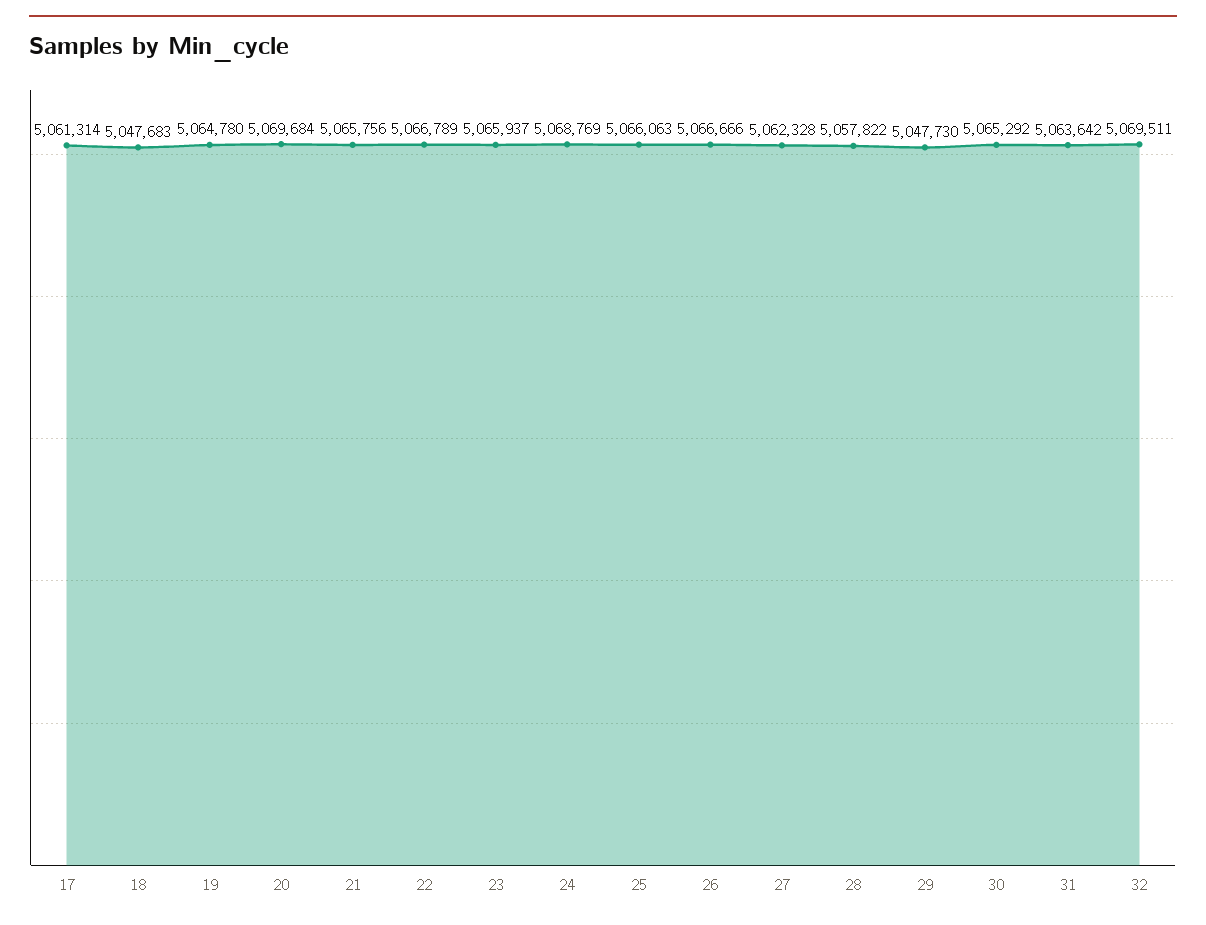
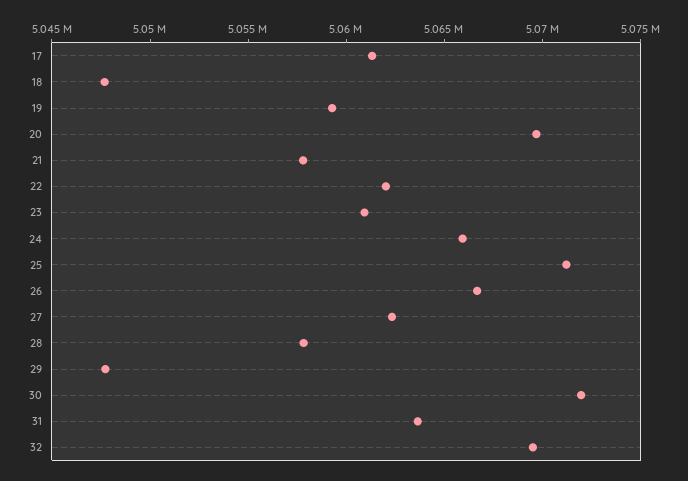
  {
    "17": 5061314,
    "18": 5047683,
-   "19": 5064780,
+   "19": 5059000,
    "20": 5069684,
-   "21": 5065756,
+   "21": 5058000,
-   "22": 5066789,
+   "22": 5062000,
-   "23": 5065937,
+   "23": 5061000,
-   "24": 5068769,
+   "24": 5066000,
-   "25": 5066063,
+   "25": 5071000,
    "26": 5066666,
    "27": 5062328,
    "28": 5057822,
    "29": 5047730,
-   "30": 5065292,
+   "30": 5072000,
    "31": 5063642,
    "32": 5069511
  }

